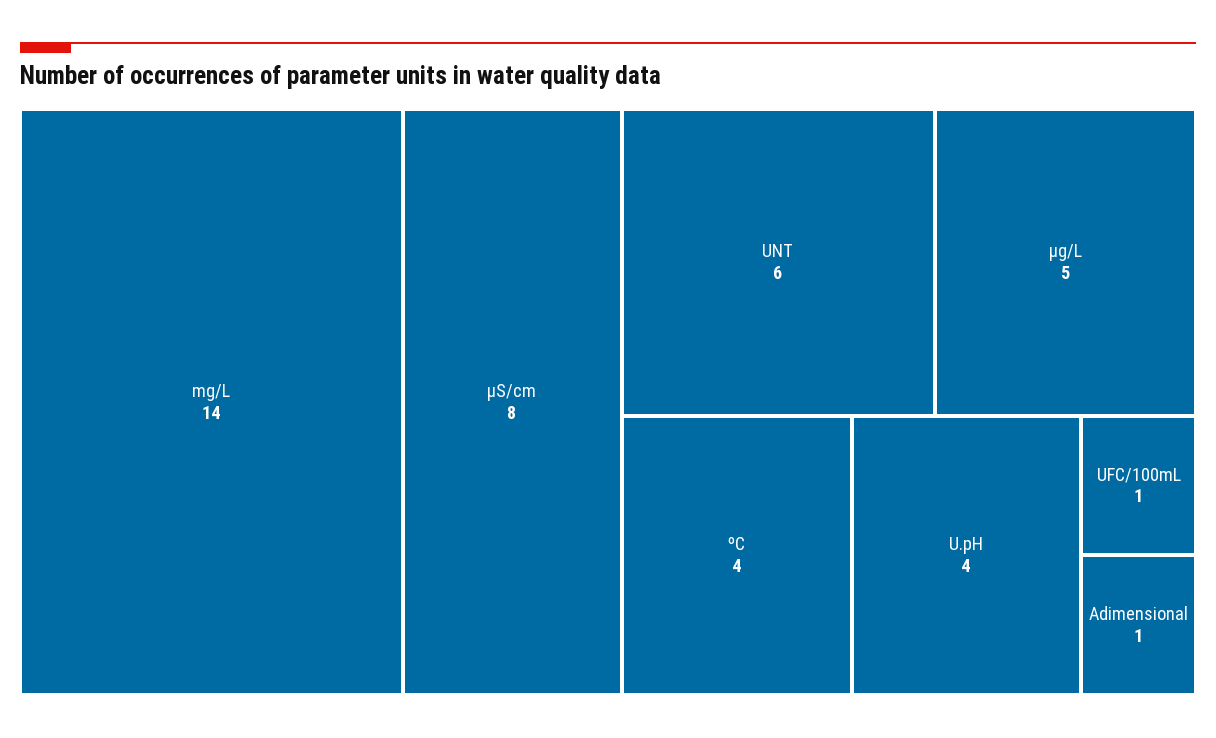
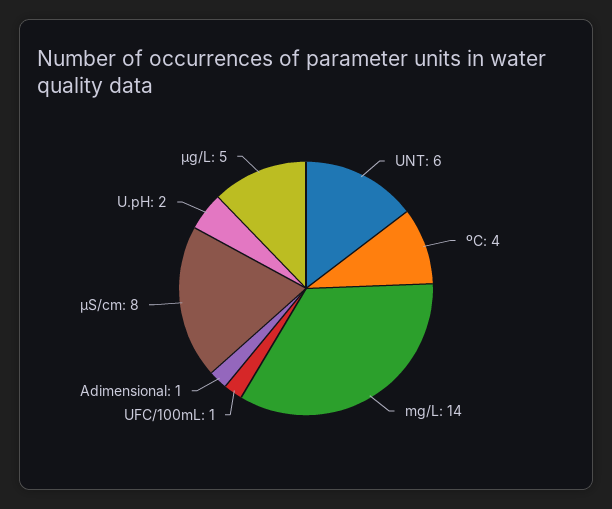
  {
    "mg/L": 14,
    "µS/cm": 8,
    "UNT": 6,
    "µg/L": 5,
    "ºC": 4,
-   "U.pH": 4,
+   "U.pH": 2,
    "UFC/100mL": 1,
    "Adimensional": 1
  }

